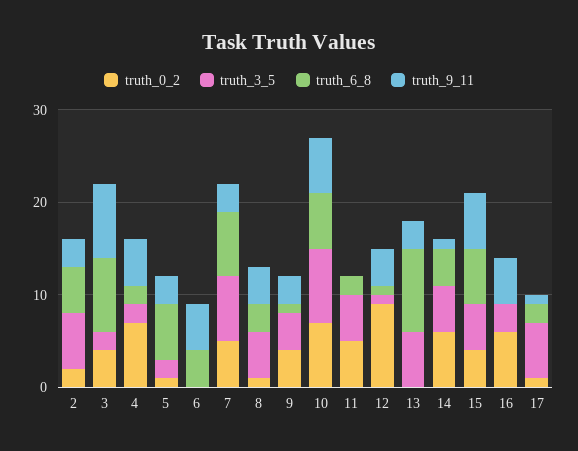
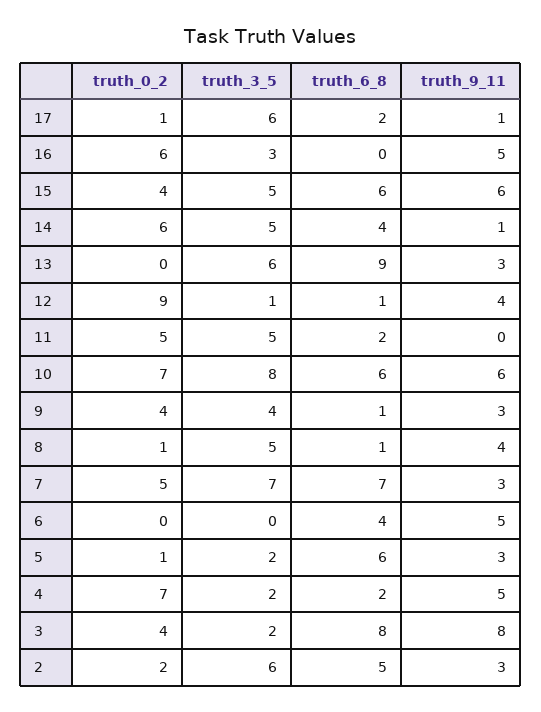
  {
    "truth_0_2": {
      "2": 2,
      "3": 4,
      "4": 7,
      "5": 1,
      "6": 0,
      "7": 5,
      "8": 1,
      "9": 4,
      "10": 7,
      "11": 5,
      "12": 9,
      "13": 0,
      "14": 6,
      "15": 4,
      "16": 6,
      "17": 1
    },
    "truth_3_5": {
      "2": 6,
      "3": 2,
      "4": 2,
      "5": 2,
      "6": 0,
      "7": 7,
      "8": 5,
      "9": 4,
      "10": 8,
      "11": 5,
      "12": 1,
      "13": 6,
      "14": 5,
      "15": 5,
      "16": 3,
      "17": 6
    },
    "truth_6_8": {
      "2": 5,
      "3": 8,
      "4": 2,
      "5": 6,
      "6": 4,
      "7": 7,
-     "8": 3,
+     "8": 1,
      "9": 1,
      "10": 6,
      "11": 2,
      "12": 1,
      "13": 9,
      "14": 4,
      "15": 6,
      "16": 0,
      "17": 2
    },
    "truth_9_11": {
      "2": 3,
      "3": 8,
      "4": 5,
      "5": 3,
      "6": 5,
      "7": 3,
      "8": 4,
      "9": 3,
      "10": 6,
      "11": 0,
      "12": 4,
      "13": 3,
      "14": 1,
      "15": 6,
      "16": 5,
      "17": 1
    }
  }

